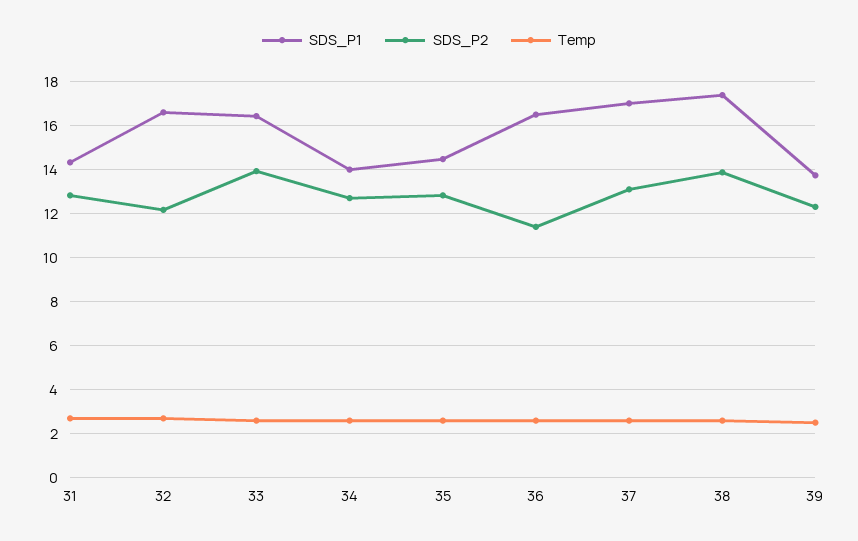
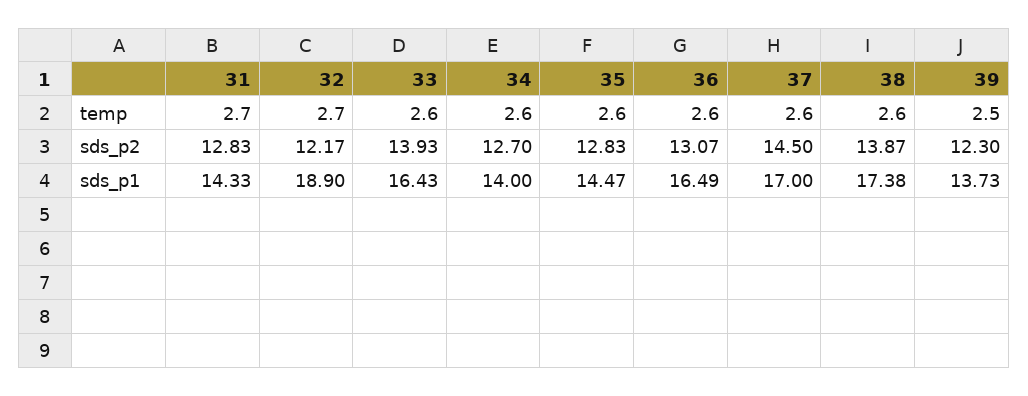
  {
    "SDS_P1": {
      "31": 14.33,
-     "32": 16.5,
+     "32": 18.9,
      "33": 16.43,
      "34": 14,
      "35": 14.47,
      "36": 16.49,
      "37": 17,
      "38": 17.38,
      "39": 13.73
    },
    "SDS_P2": {
      "31": 12.83,
      "32": 12.17,
      "33": 13.93,
      "34": 12.7,
      "35": 12.83,
-     "36": 11.5,
+     "36": 13.07,
-     "37": 13,
+     "37": 14.5,
      "38": 13.87,
      "39": 12.3
    },
    "Temp": {
      "31": 2.7,
      "32": 2.7,
      "33": 2.6,
      "34": 2.6,
      "35": 2.6,
      "36": 2.6,
      "37": 2.6,
      "38": 2.6,
      "39": 2.5
    }
  }

